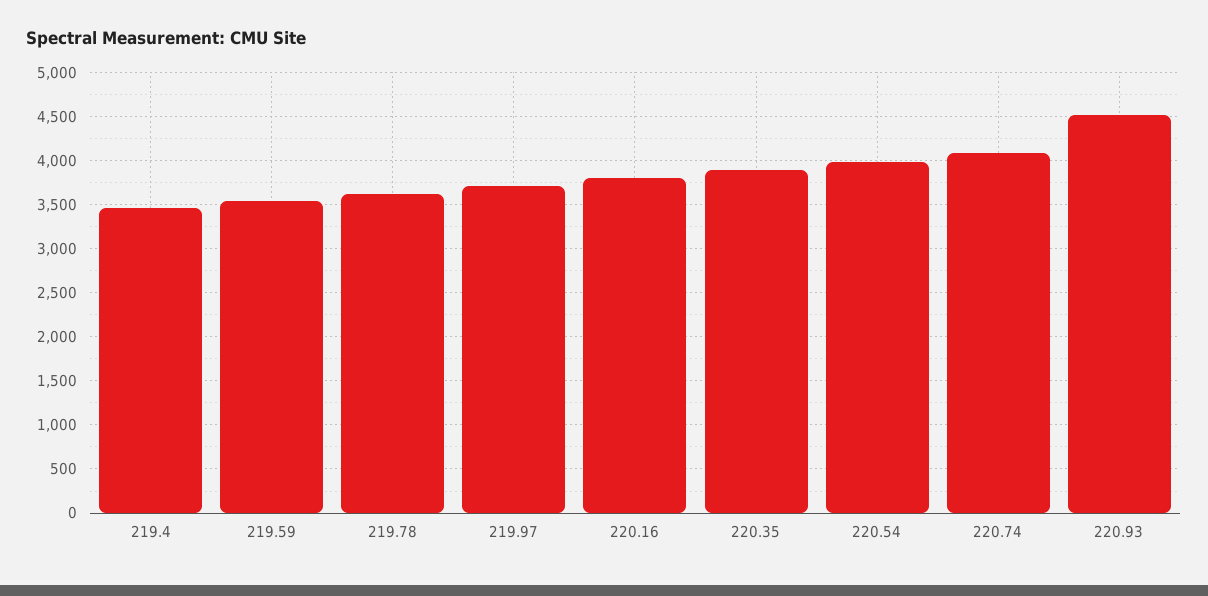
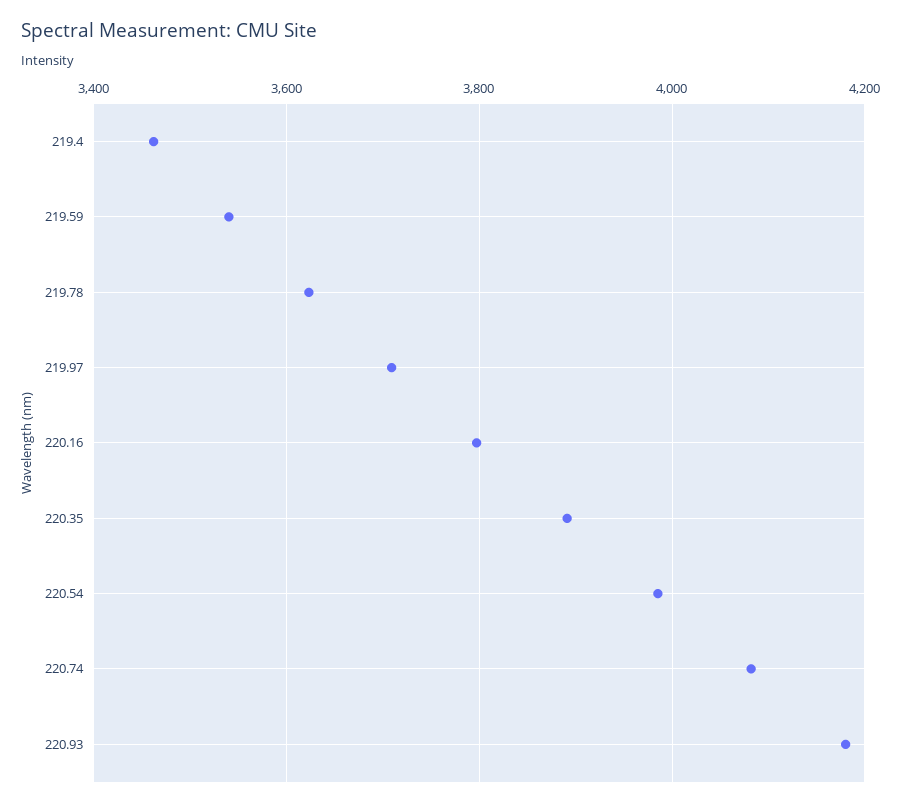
  {
    "219.4": 3460,
    "219.59": 3540,
    "219.78": 3620,
    "219.97": 3700,
    "220.16": 3800,
    "220.35": 3900,
    "220.54": 3980,
    "220.74": 4080,
-   "220.93": 4500
+   "220.93": 4180
  }

